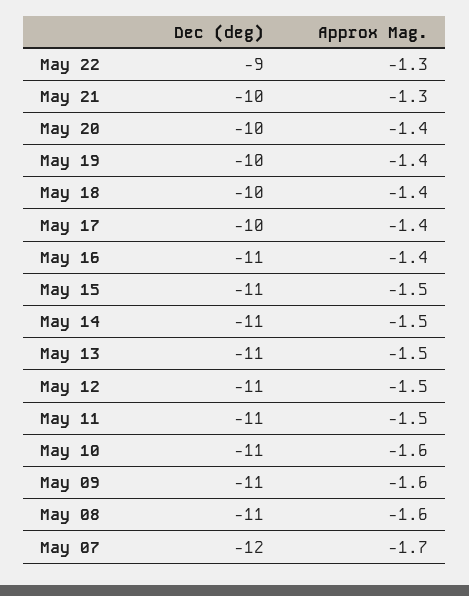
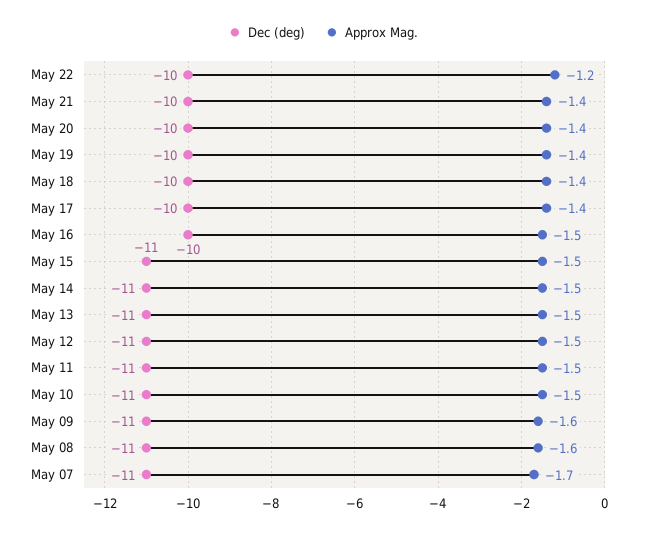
  {
    "Dec (deg)": {
-     "May 22": -9,
+     "May 22": -10,
      "May 21": -10,
      "May 20": -10,
      "May 19": -10,
      "May 18": -10,
      "May 17": -10,
-     "May 16": -11,
+     "May 16": -10,
      "May 15": -11,
      "May 14": -11,
      "May 13": -11,
      "May 12": -11,
      "May 11": -11,
      "May 10": -11,
      "May 09": -11,
      "May 08": -11,
-     "May 07": -12
+     "May 07": -11
    },
    "Approx Mag.": {
-     "May 22": -1.3,
+     "May 22": -1.2,
-     "May 21": -1.3,
+     "May 21": -1.4,
      "May 20": -1.4,
      "May 19": -1.4,
      "May 18": -1.4,
      "May 17": -1.4,
-     "May 16": -1.4,
+     "May 16": -1.5,
      "May 15": -1.5,
      "May 14": -1.5,
      "May 13": -1.5,
      "May 12": -1.5,
      "May 11": -1.5,
-     "May 10": -1.6,
+     "May 10": -1.5,
      "May 09": -1.6,
      "May 08": -1.6,
      "May 07": -1.7
    }
  }

